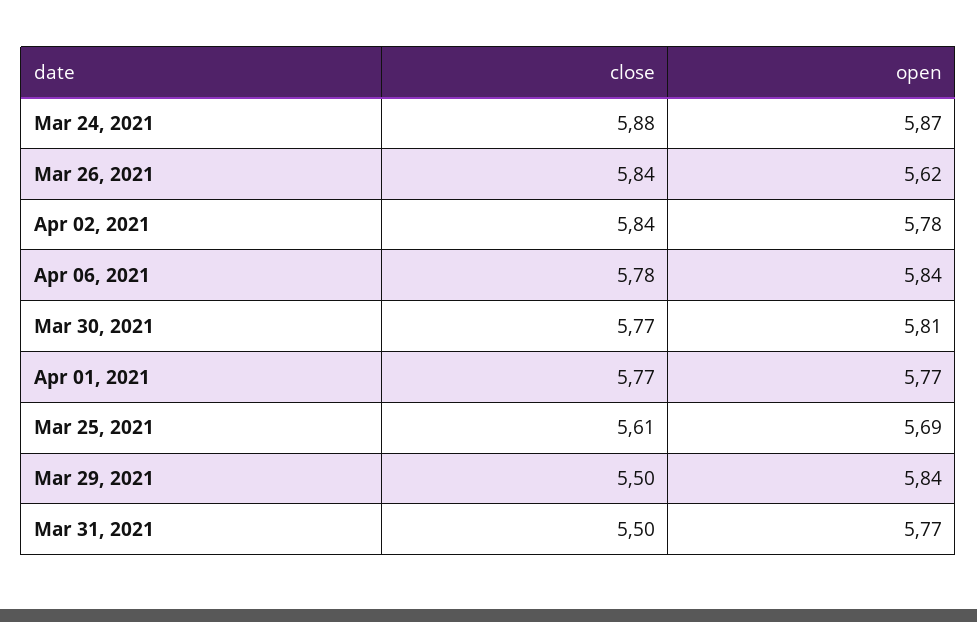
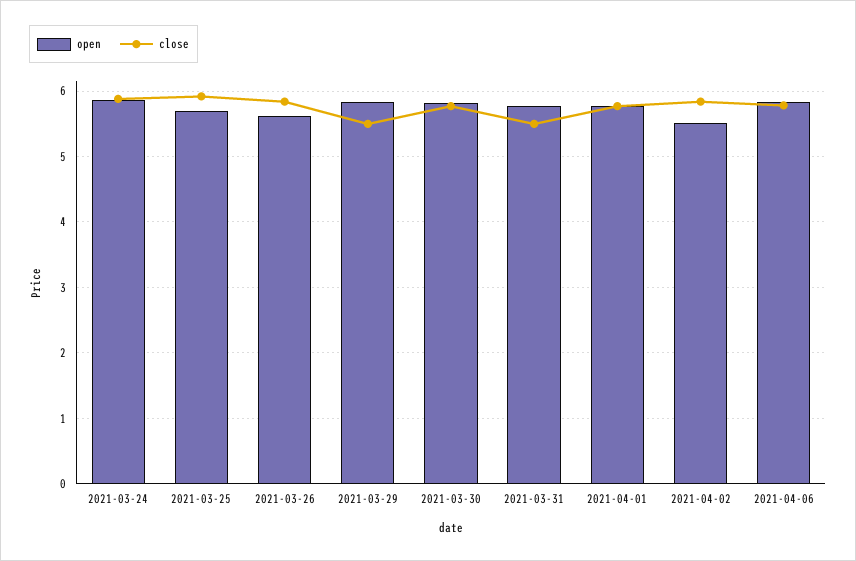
  {
    "close": {
      "Mar 24, 2021": 5.88,
      "Mar 26, 2021": 5.84,
      "Apr 02, 2021": 5.84,
      "Apr 06, 2021": 5.78,
      "Mar 30, 2021": 5.77,
      "Apr 01, 2021": 5.77,
-     "Mar 25, 2021": 5.61,
+     "Mar 25, 2021": 5.9,
      "Mar 29, 2021": 5.5,
      "Mar 31, 2021": 5.5
    },
    "open": {
      "Mar 24, 2021": 5.87,
      "Mar 26, 2021": 5.62,
-     "Apr 02, 2021": 5.78,
+     "Apr 02, 2021": 5.5,
      "Apr 06, 2021": 5.84,
      "Mar 30, 2021": 5.81,
      "Apr 01, 2021": 5.77,
      "Mar 25, 2021": 5.69,
      "Mar 29, 2021": 5.84,
      "Mar 31, 2021": 5.77
    }
  }

